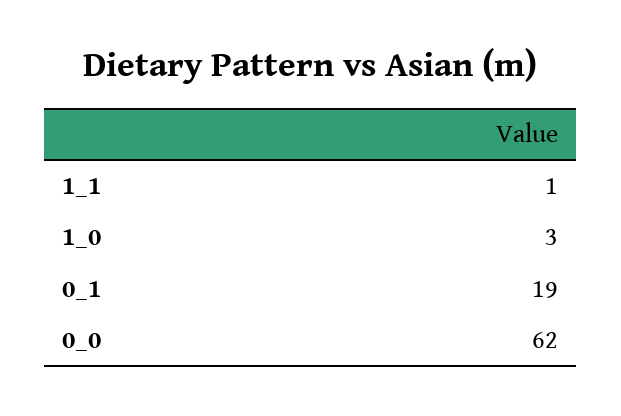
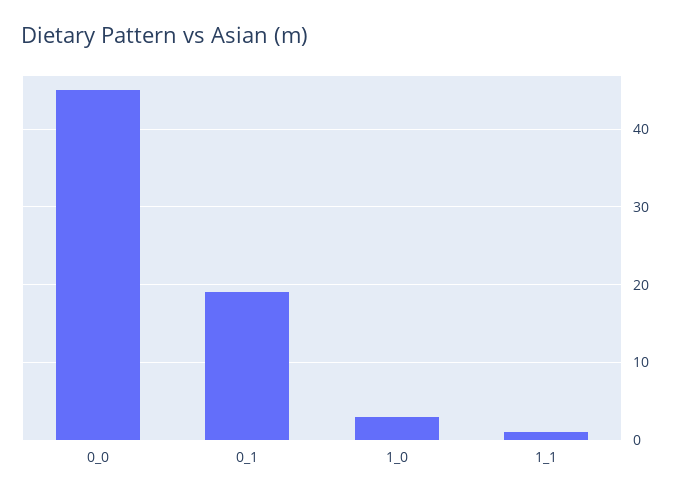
  {
    "1_1": 1,
    "1_0": 3,
    "0_1": 19,
-   "0_0": 62
+   "0_0": 45
  }

